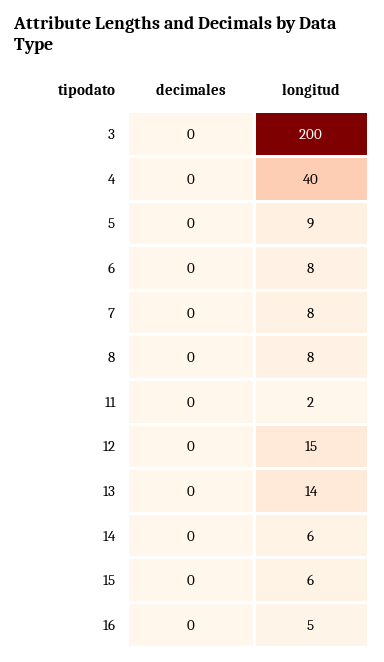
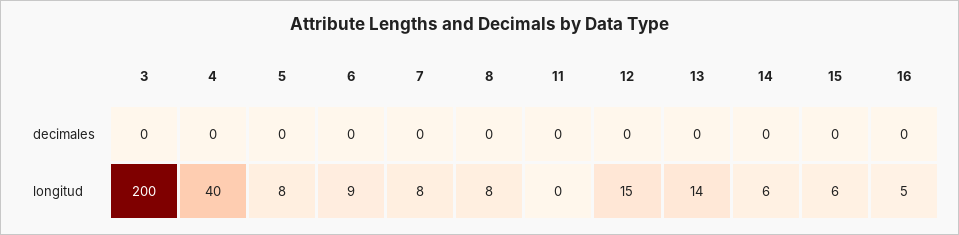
  {
    "decimales": {
      "3": 0,
      "4": 0,
      "5": 0,
      "6": 0,
      "7": 0,
      "8": 0,
      "11": 0,
      "12": 0,
      "13": 0,
      "14": 0,
      "15": 0,
      "16": 0
    },
    "longitud": {
      "3": 200,
      "4": 40,
-     "5": 9,
+     "5": 8,
-     "6": 8,
+     "6": 9,
      "7": 8,
      "8": 8,
-     "11": 2,
+     "11": 0,
      "12": 15,
      "13": 14,
      "14": 6,
      "15": 6,
      "16": 5
    }
  }

